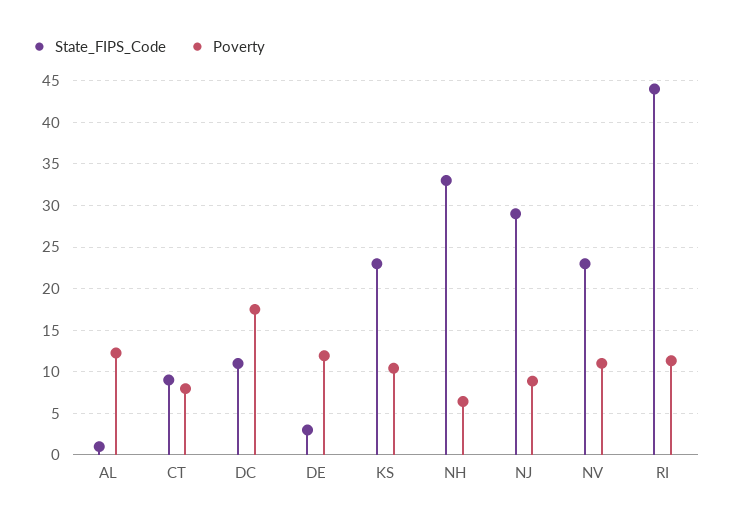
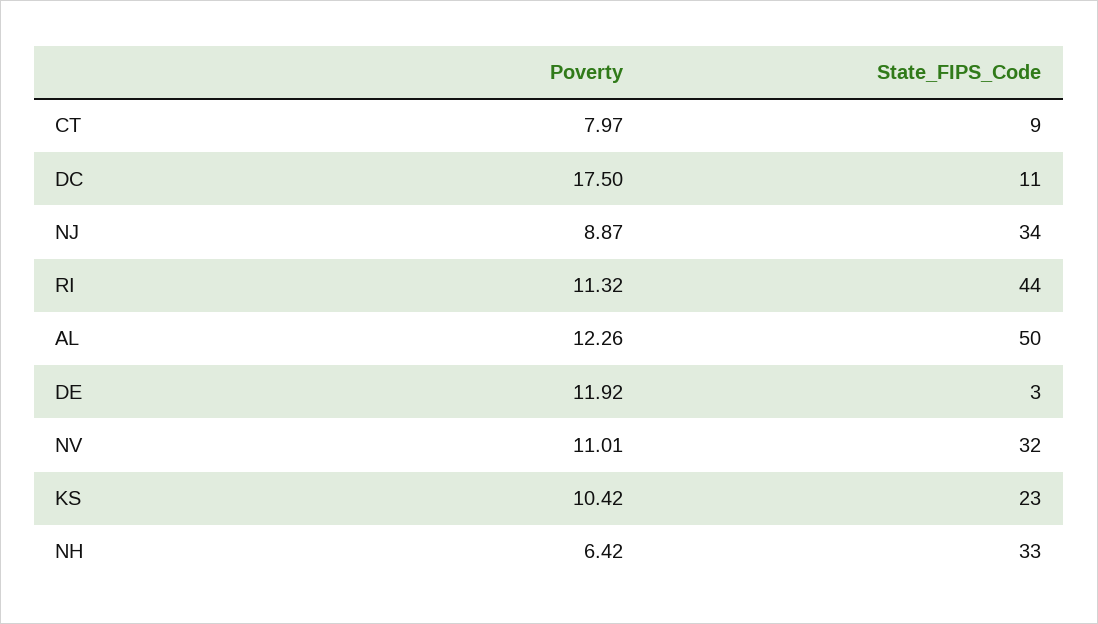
  {
    "State_FIPS_Code": {
-     "AL": 1,
+     "AL": 50,
      "CT": 9,
      "DC": 11,
      "DE": 3,
      "KS": 23,
      "NH": 33,
-     "NJ": 29,
+     "NJ": 34,
-     "NV": 23,
+     "NV": 32,
      "RI": 44
    },
    "Poverty": {
      "AL": 12.26,
      "CT": 7.97,
      "DC": 17.5,
      "DE": 11.92,
      "KS": 10.42,
      "NH": 6.42,
      "NJ": 8.87,
      "NV": 11.01,
      "RI": 11.32
    }
  }

